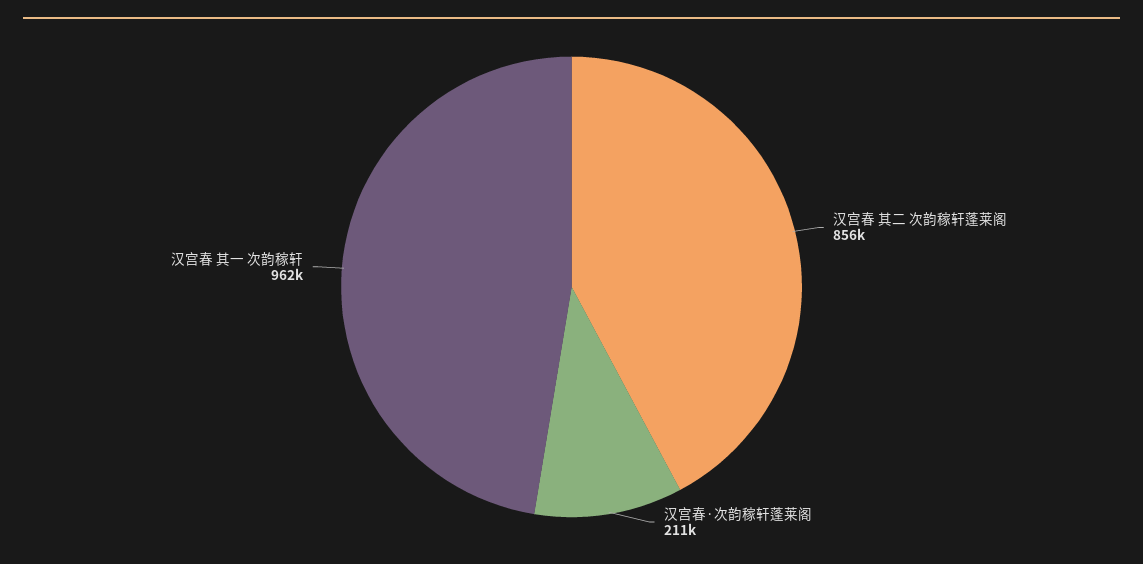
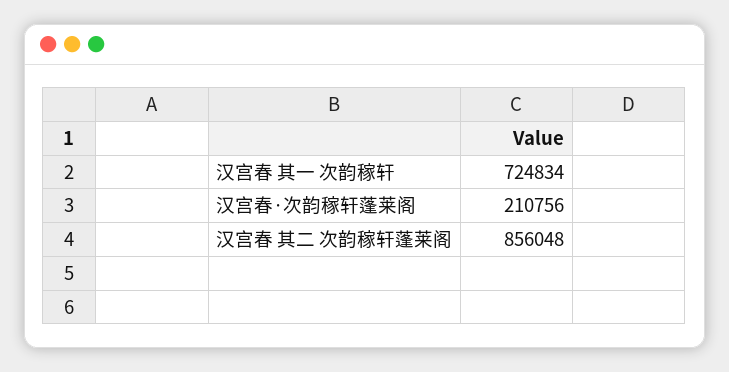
  {
    "汉宫春 其二 次韵稼轩蓬莱阁": 856048,
    "汉宫春·次韵稼轩蓬莱阁": 210756,
-   "汉宫春 其一 次韵稼轩": 962000
+   "汉宫春 其一 次韵稼轩": 724834
  }

